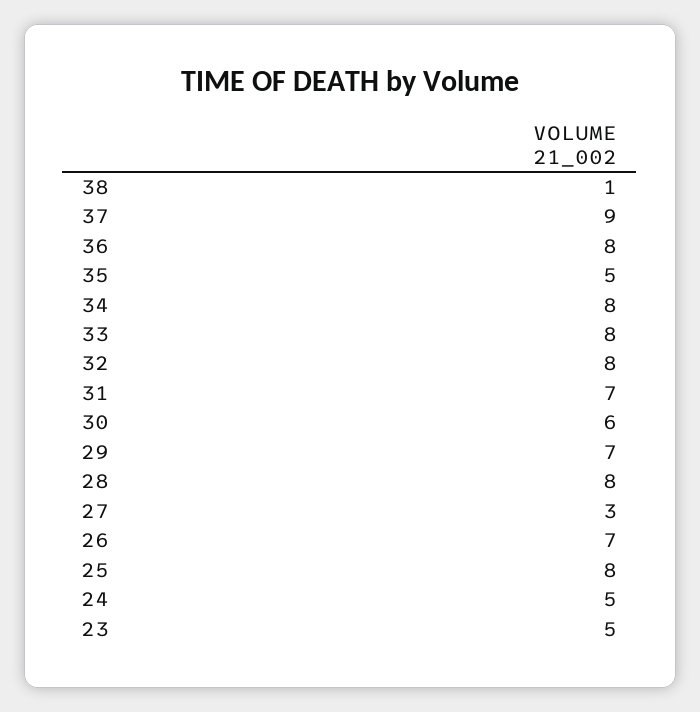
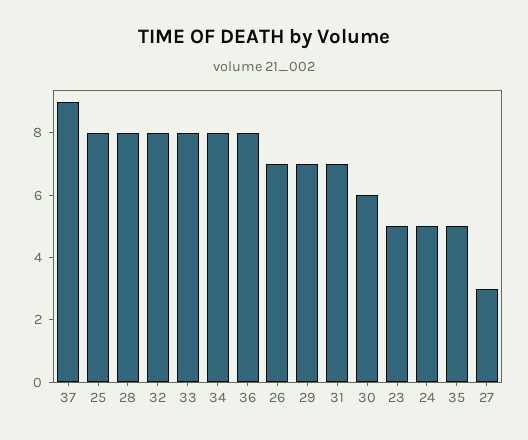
  {
-   "38": 1,
    "37": 9,
    "36": 8,
    "35": 5,
    "34": 8,
    "33": 8,
    "32": 8,
    "31": 7,
    "30": 6,
    "29": 7,
    "28": 8,
    "27": 3,
    "26": 7,
    "25": 8,
    "24": 5,
    "23": 5
  }

